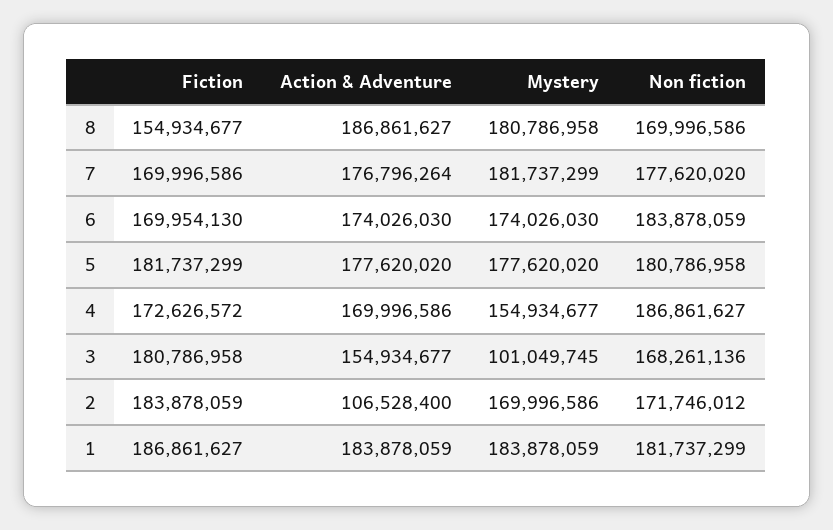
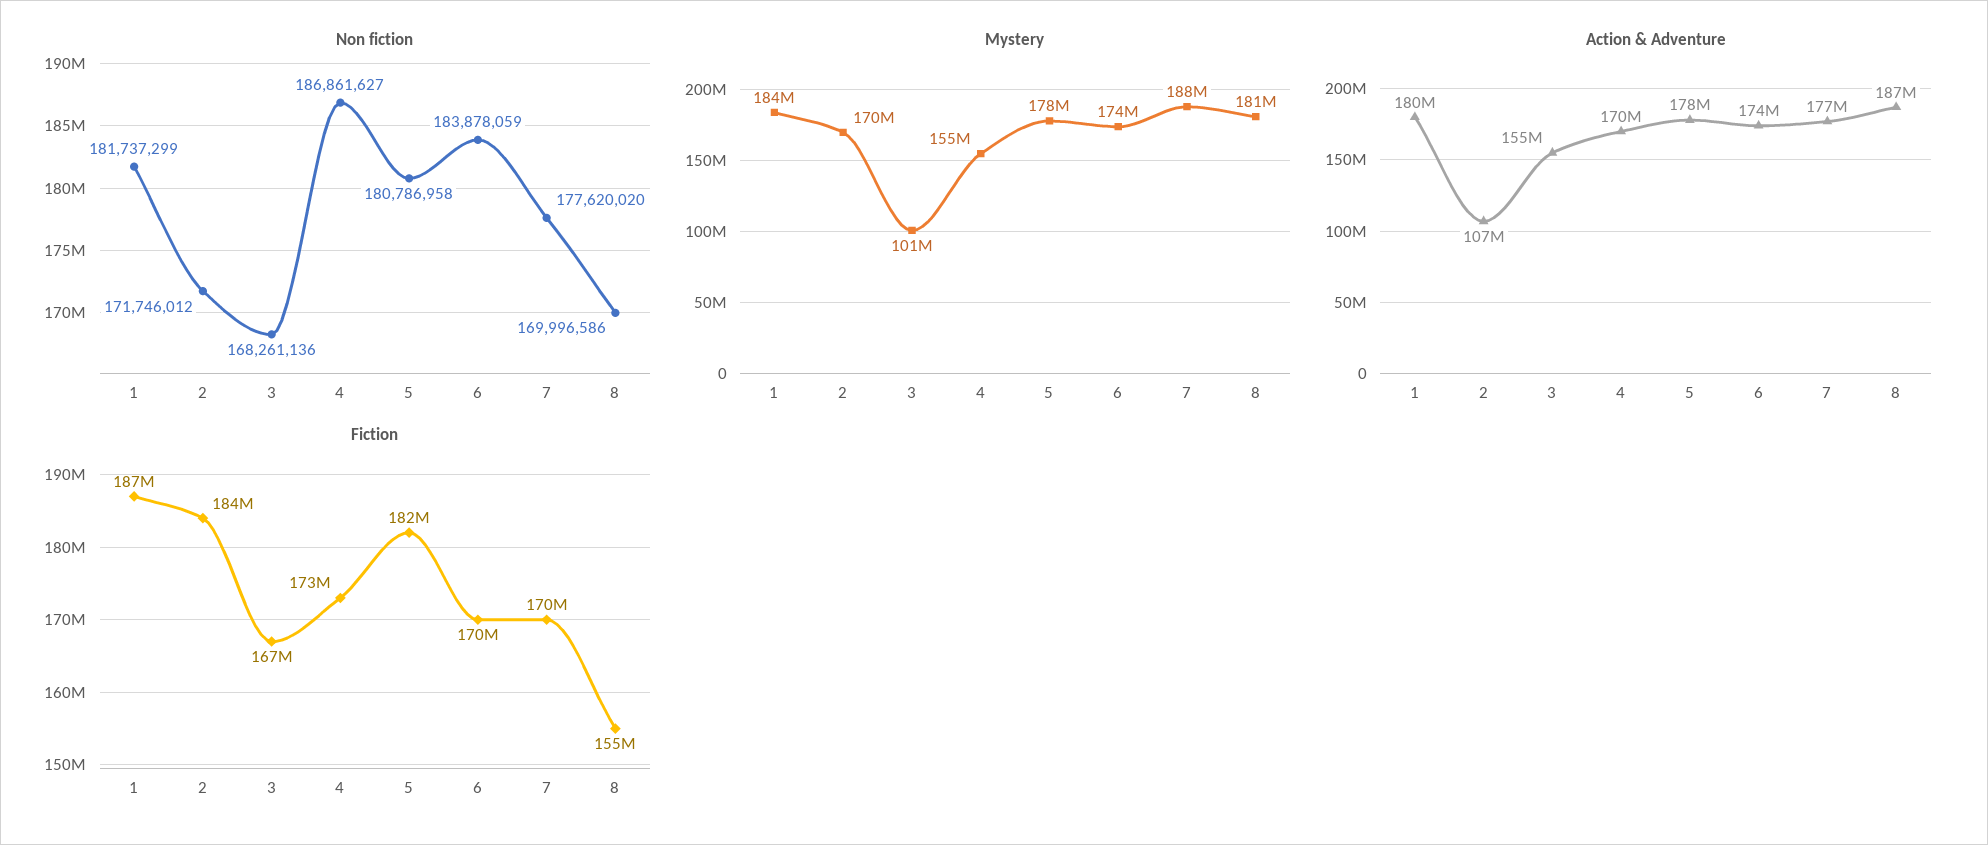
  {
    "Fiction": {
      "8": 154934677,
      "7": 169996586,
      "6": 169954130,
      "5": 181737299,
      "4": 172626572,
-     "3": 180786958,
+     "3": 167000000,
      "2": 183878059,
      "1": 186861627
    },
    "Action & Adventure": {
      "8": 186861627,
      "7": 176796264,
      "6": 174026030,
      "5": 177620020,
      "4": 169996586,
      "3": 154934677,
      "2": 106528400,
-     "1": 183878059
+     "1": 180000000
    },
    "Mystery": {
      "8": 180786958,
-     "7": 181737299,
+     "7": 188000000,
      "6": 174026030,
      "5": 177620020,
      "4": 154934677,
      "3": 101049745,
      "2": 169996586,
      "1": 183878059
    },
    "Non fiction": {
      "8": 169996586,
      "7": 177620020,
      "6": 183878059,
      "5": 180786958,
      "4": 186861627,
      "3": 168261136,
      "2": 171746012,
      "1": 181737299
    }
  }

